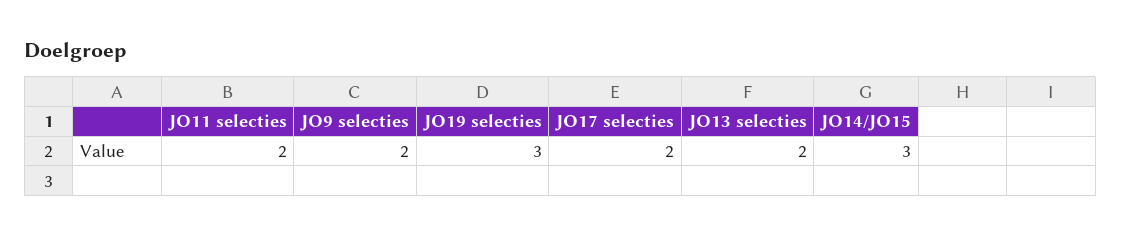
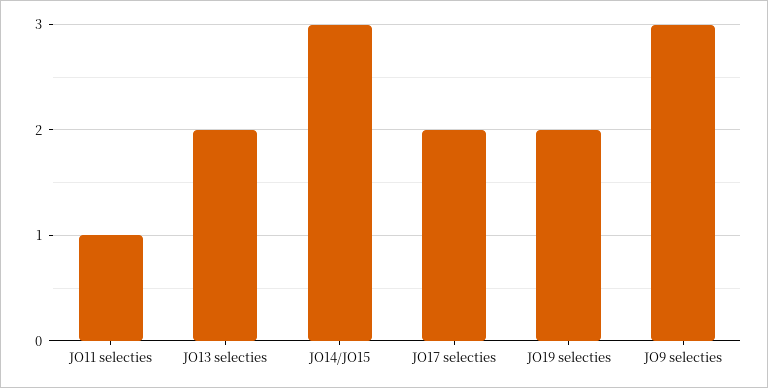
  {
-   "JO11 selecties": 2,
+   "JO11 selecties": 1,
-   "JO9 selecties": 2,
+   "JO9 selecties": 3,
-   "JO19 selecties": 3,
+   "JO19 selecties": 2,
    "JO17 selecties": 2,
    "JO13 selecties": 2,
    "JO14/JO15": 3
  }

